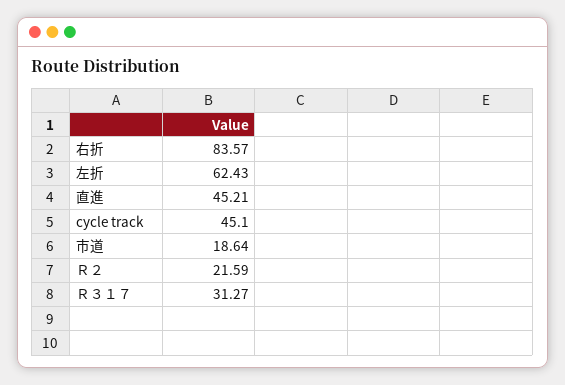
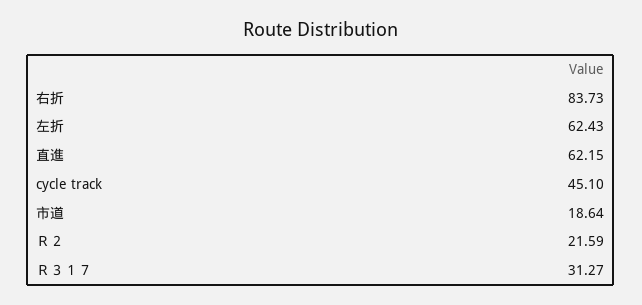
  {
-   "右折": 83.57,
+   "右折": 83.73,
    "左折": 62.43,
-   "直進": 45.21,
+   "直進": 62.15,
    "cycle track": 45.1,
    "市道": 18.64,
    "Ｒ２": 21.59,
    "Ｒ３１７": 31.27
  }

